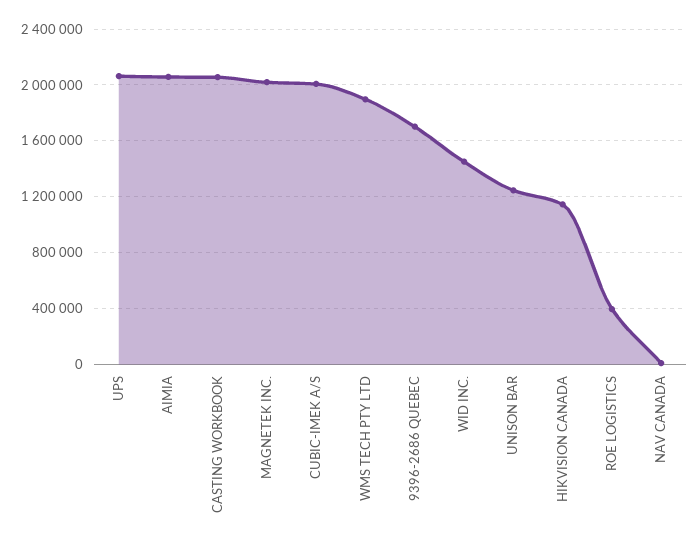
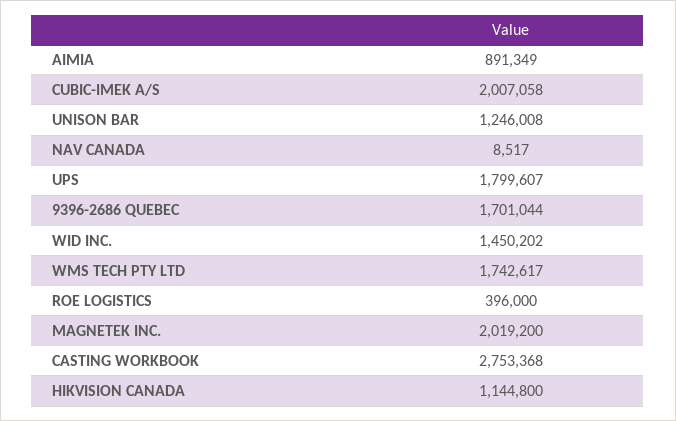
  {
-   "UPS": 2050000,
+   "UPS": 1799607,
-   "AIMIA": 2050000,
+   "AIMIA": 891349,
-   "CASTING WORKBOOK": 2050000,
+   "CASTING WORKBOOK": 2753368,
    "MAGNETEK INC.": 2019200,
    "CUBIC-IMEK A/S": 2007058,
-   "WMS TECH PTY LTD": 1900000,
+   "WMS TECH PTY LTD": 1742617,
    "9396-2686 QUEBEC": 1701044,
    "WID INC.": 1450202,
    "UNISON BAR": 1246008,
    "HIKVISION CANADA": 1144800,
    "ROE LOGISTICS": 396000,
    "NAV CANADA": 8517
  }

